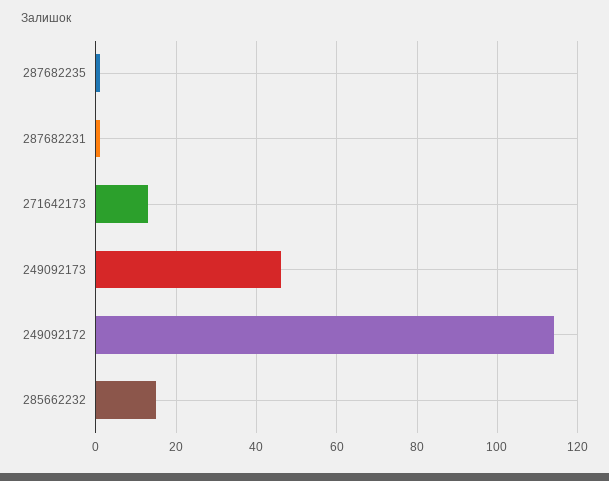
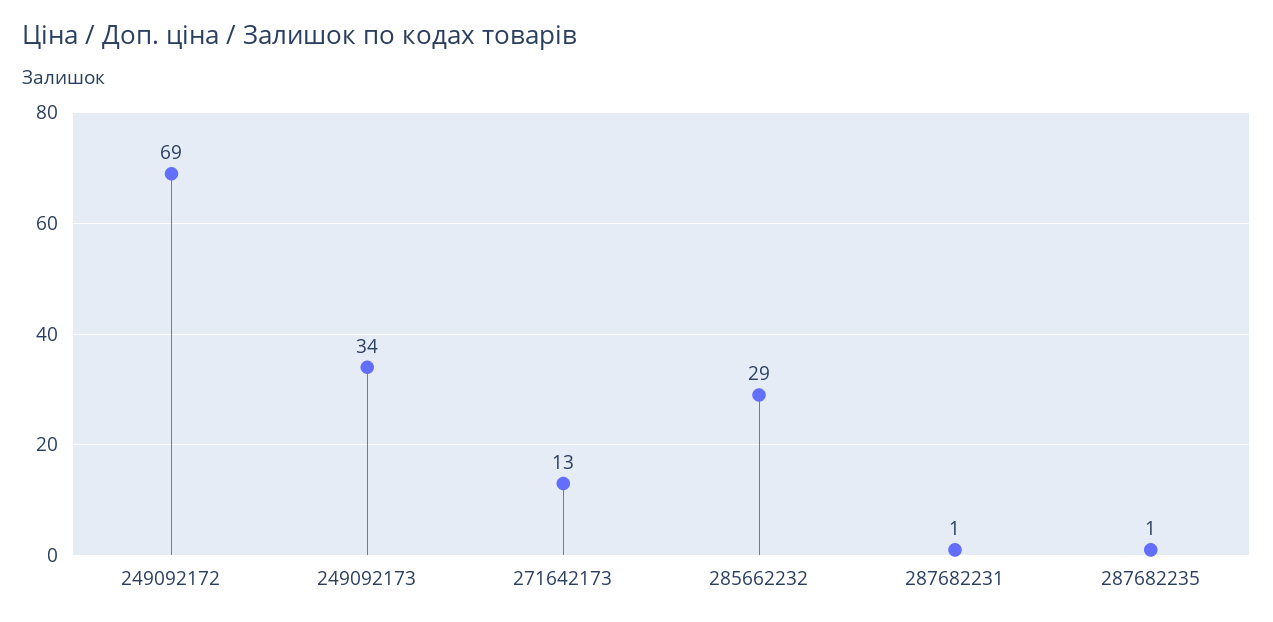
  {
    "287682235": 1,
    "287682231": 1,
    "271642173": 13,
-   "249092173": 45,
+   "249092173": 34,
-   "249092172": 115,
+   "249092172": 69,
-   "285662232": 15
+   "285662232": 29
  }

